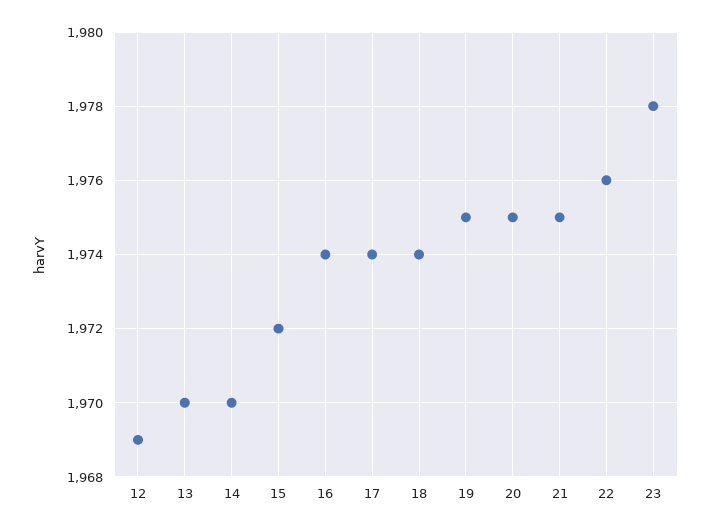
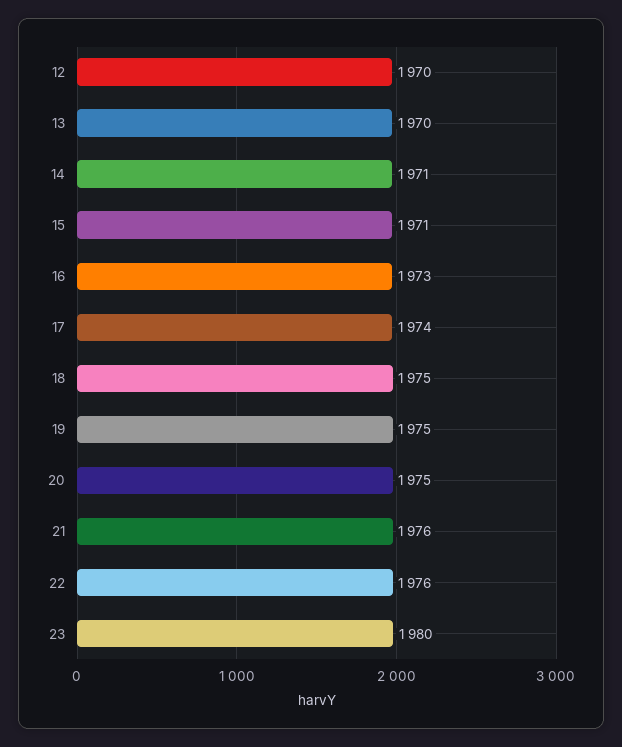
  {
-   "12": 1969,
+   "12": 1970,
    "13": 1970,
-   "14": 1970,
+   "14": 1971,
-   "15": 1972,
+   "15": 1971,
-   "16": 1974,
+   "16": 1973,
    "17": 1974,
-   "18": 1974,
+   "18": 1975,
    "19": 1975,
    "20": 1975,
-   "21": 1975,
+   "21": 1976,
    "22": 1976,
-   "23": 1978
+   "23": 1980
  }

